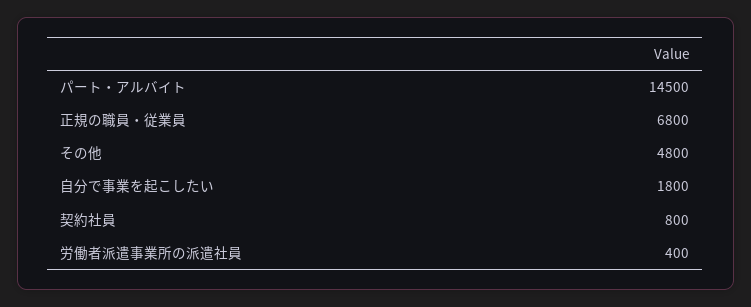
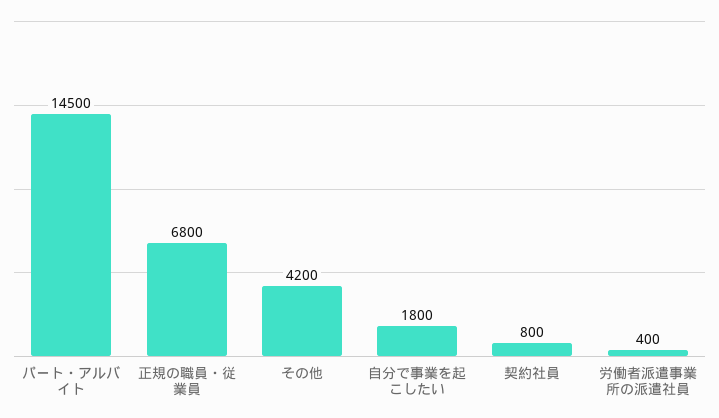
  {
    "パート・アルバイト": 14500,
    "正規の職員・従業員": 6800,
-   "その他": 4800,
+   "その他": 4200,
    "自分で事業を起こしたい": 1800,
    "契約社員": 800,
    "労働者派遣事業所の派遣社員": 400
  }

